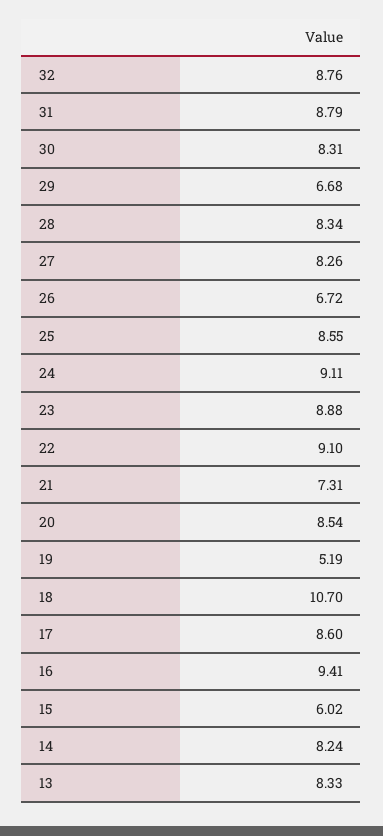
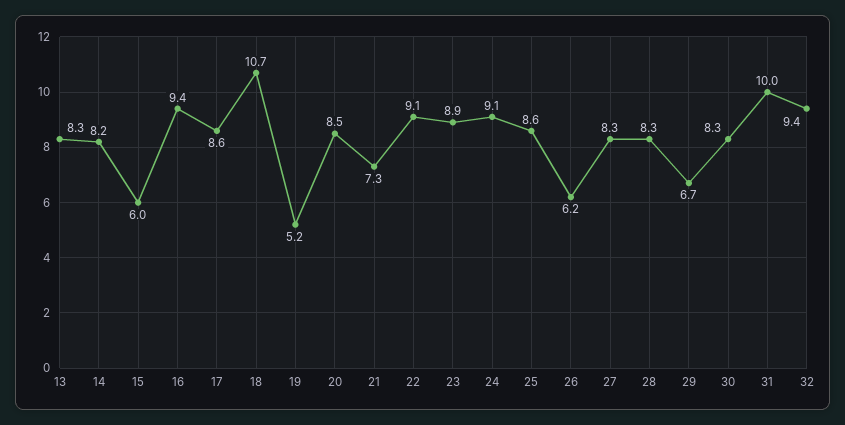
  {
-   "32": 8.76,
+   "32": 9.4,
-   "31": 8.79,
+   "31": 10,
    "30": 8.31,
    "29": 6.68,
    "28": 8.34,
    "27": 8.26,
-   "26": 6.72,
+   "26": 6.2,
    "25": 8.55,
    "24": 9.11,
    "23": 8.88,
    "22": 9.1,
    "21": 7.31,
    "20": 8.54,
    "19": 5.19,
    "18": 10.7,
    "17": 8.6,
    "16": 9.41,
    "15": 6.02,
    "14": 8.24,
    "13": 8.33
  }

